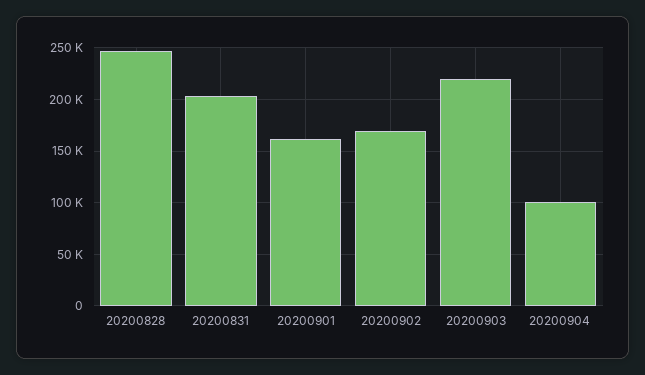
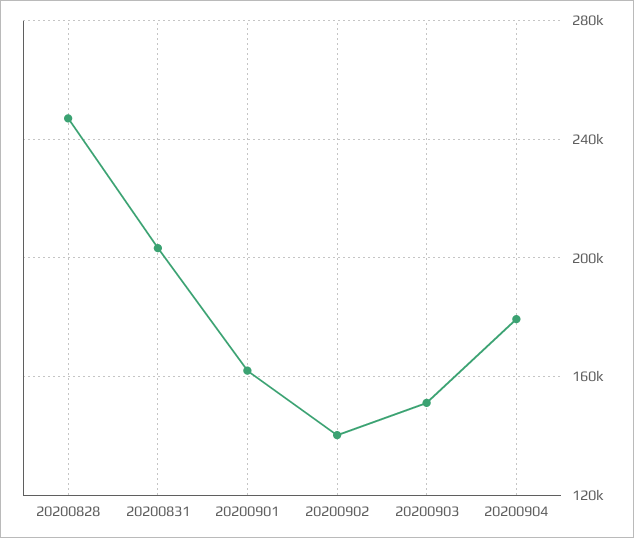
  {
    "20200828": 245000,
    "20200831": 205000,
    "20200901": 160000,
-   "20200902": 170000,
+   "20200902": 140000,
-   "20200903": 220000,
+   "20200903": 150000,
-   "20200904": 100000
+   "20200904": 180000
  }

